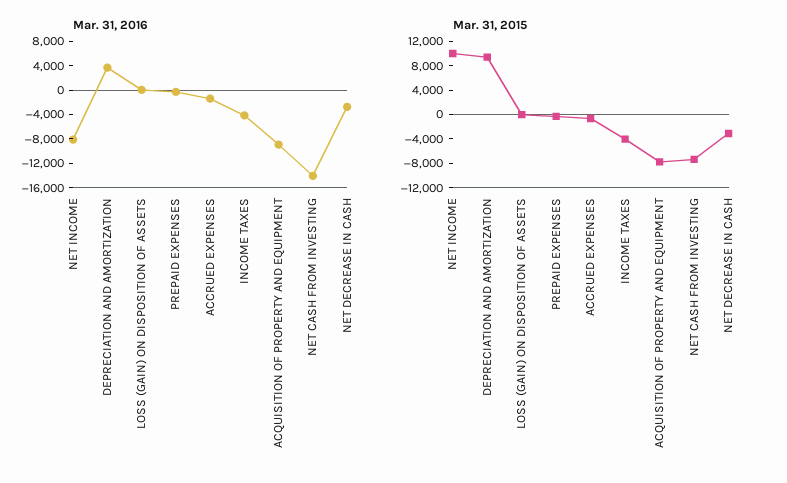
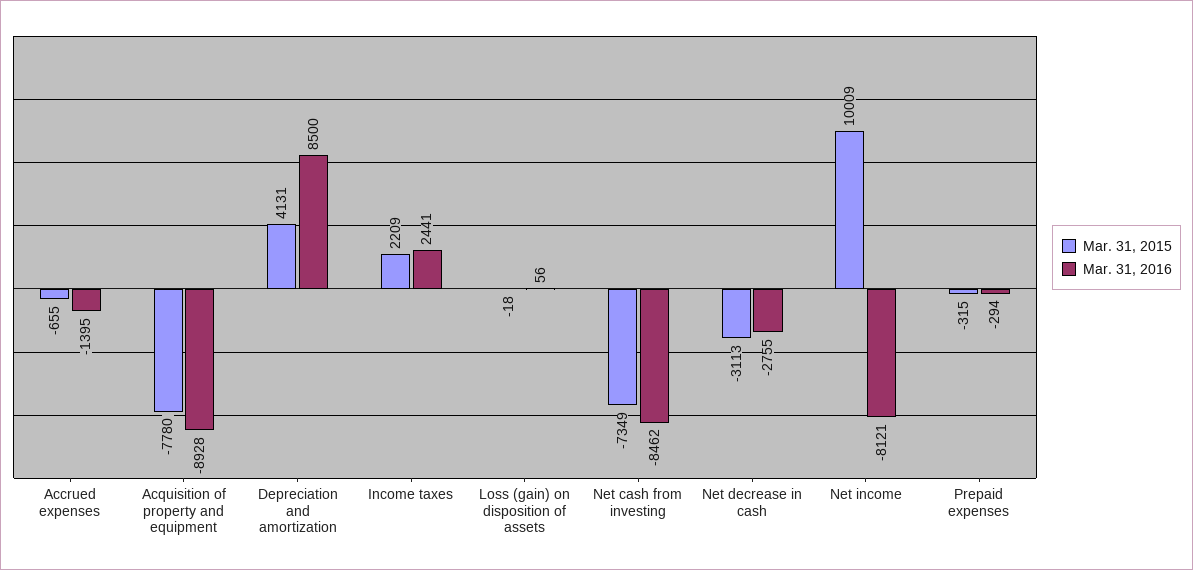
  {
    "Mar. 31, 2016": {
      "NET INCOME": -8121,
-     "DEPRECIATION AND AMORTIZATION": 4000,
+     "DEPRECIATION AND AMORTIZATION": 8500,
      "LOSS (GAIN) ON DISPOSITION OF ASSETS": 56,
      "PREPAID EXPENSES": -294,
      "ACCRUED EXPENSES": -1395,
-     "INCOME TAXES": -4000,
+     "INCOME TAXES": 2441,
      "ACQUISITION OF PROPERTY AND EQUIPMENT": -8928,
-     "NET CASH FROM INVESTING": -14000,
+     "NET CASH FROM INVESTING": -8462,
      "NET DECREASE IN CASH": -2755
    },
    "Mar. 31, 2015": {
      "NET INCOME": 10009,
-     "DEPRECIATION AND AMORTIZATION": 10000,
+     "DEPRECIATION AND AMORTIZATION": 4131,
      "LOSS (GAIN) ON DISPOSITION OF ASSETS": -18,
      "PREPAID EXPENSES": -315,
      "ACCRUED EXPENSES": -655,
-     "INCOME TAXES": -4000,
+     "INCOME TAXES": 2209,
      "ACQUISITION OF PROPERTY AND EQUIPMENT": -7780,
      "NET CASH FROM INVESTING": -7349,
      "NET DECREASE IN CASH": -3113
    }
  }

